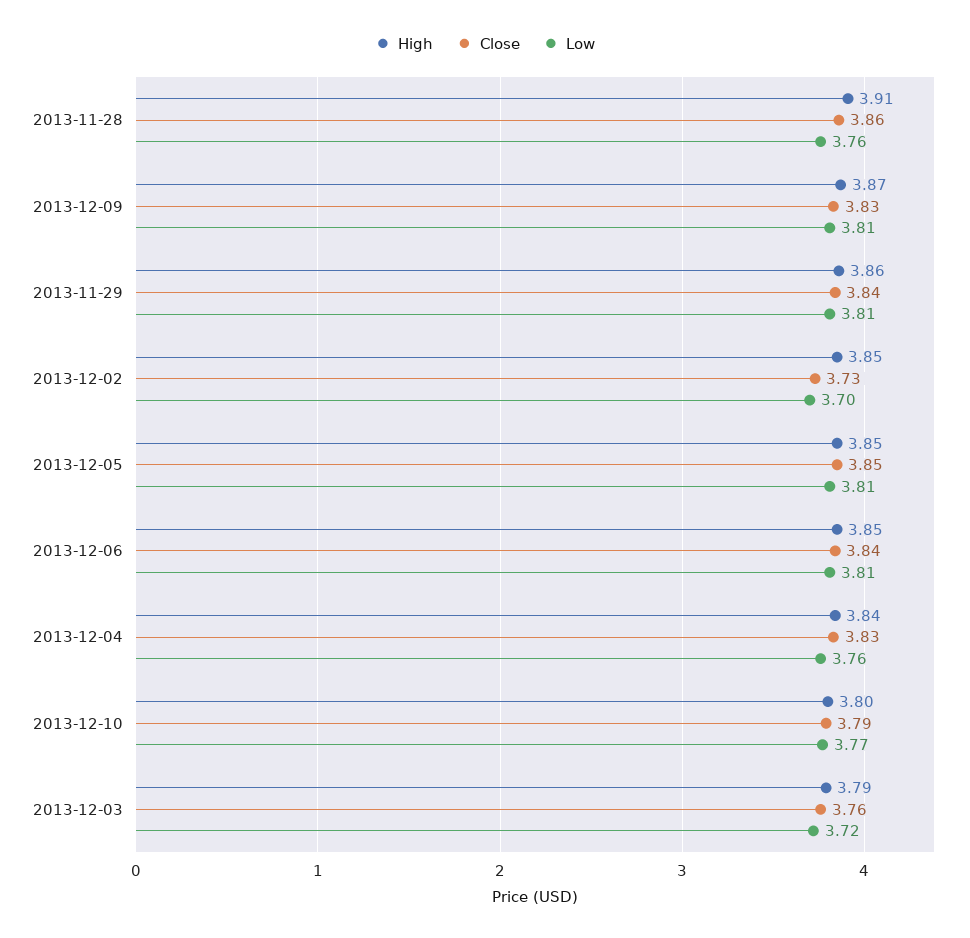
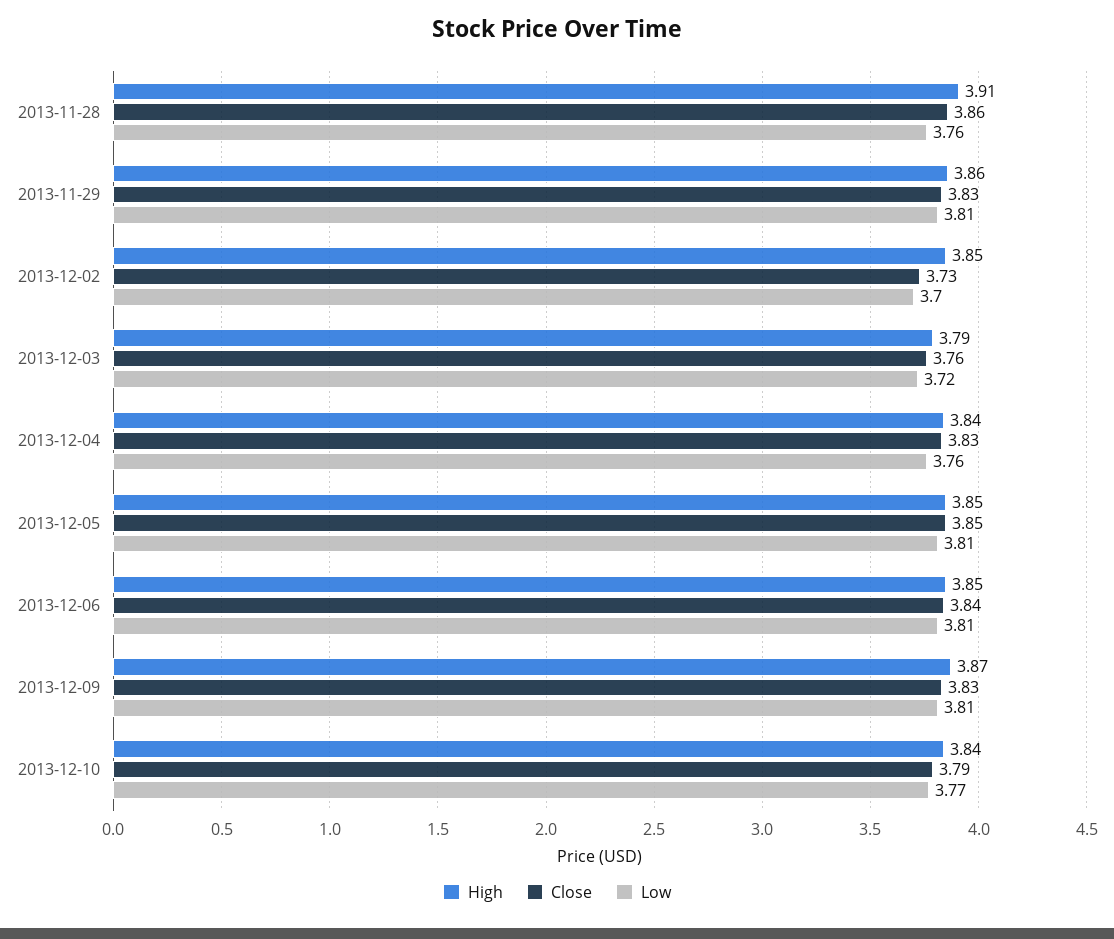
  {
    "High": {
      "2013-11-28": 3.91,
      "2013-12-09": 3.87,
      "2013-11-29": 3.86,
      "2013-12-02": 3.85,
      "2013-12-05": 3.85,
      "2013-12-06": 3.85,
      "2013-12-04": 3.84,
-     "2013-12-10": 3.8,
+     "2013-12-10": 3.84,
      "2013-12-03": 3.79
    },
    "Close": {
      "2013-11-28": 3.86,
      "2013-12-09": 3.83,
-     "2013-11-29": 3.84,
+     "2013-11-29": 3.83,
      "2013-12-02": 3.73,
      "2013-12-05": 3.85,
      "2013-12-06": 3.84,
      "2013-12-04": 3.83,
      "2013-12-10": 3.79,
      "2013-12-03": 3.76
    },
    "Low": {
      "2013-11-28": 3.76,
      "2013-12-09": 3.81,
      "2013-11-29": 3.81,
      "2013-12-02": 3.7,
      "2013-12-05": 3.81,
      "2013-12-06": 3.81,
      "2013-12-04": 3.76,
      "2013-12-10": 3.77,
      "2013-12-03": 3.72
    }
  }

